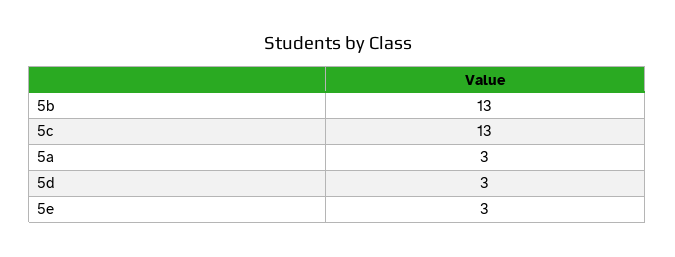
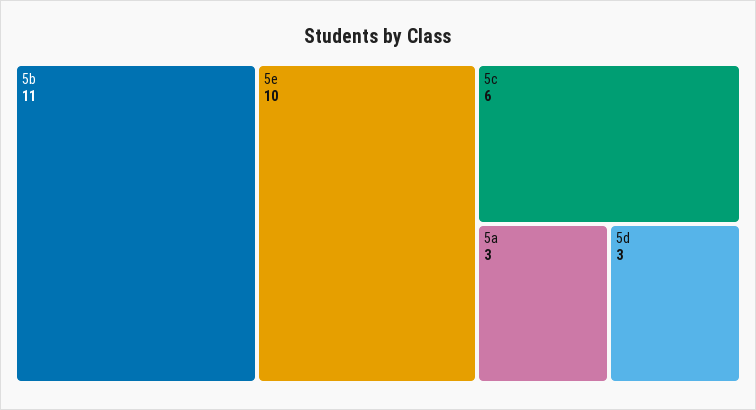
  {
-   "5b": 13,
+   "5b": 11,
-   "5c": 13,
+   "5c": 6,
    "5a": 3,
    "5d": 3,
-   "5e": 3
+   "5e": 10
  }

